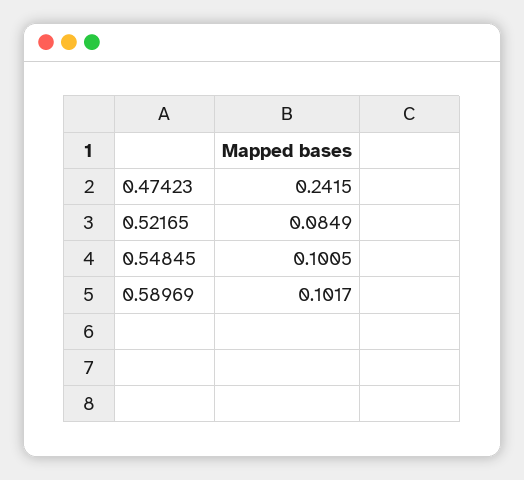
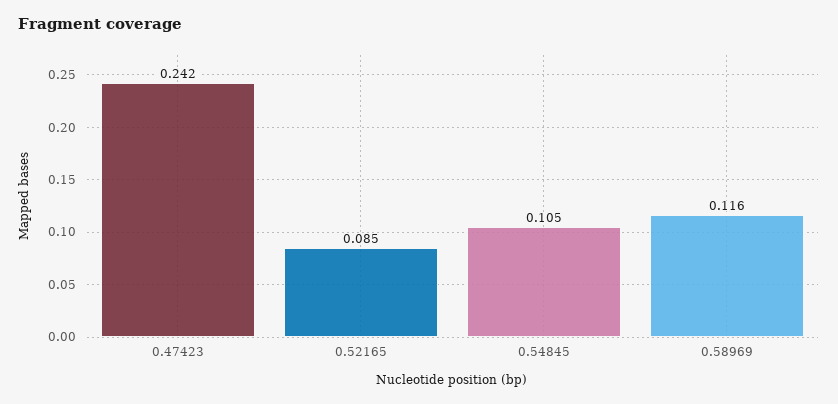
  {
    "0.47423": 0.2415,
    "0.52165": 0.0849,
-   "0.54845": 0.1005,
+   "0.54845": 0.105,
-   "0.58969": 0.1017
+   "0.58969": 0.116
  }

